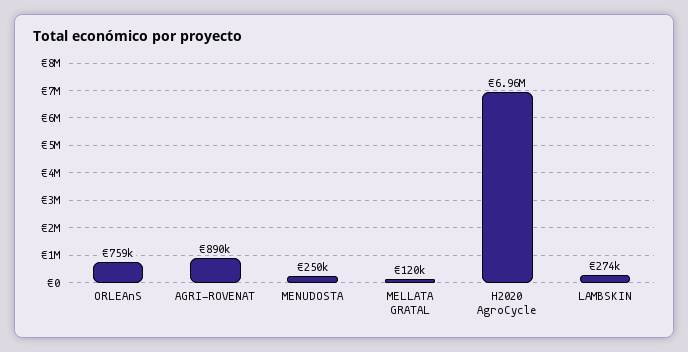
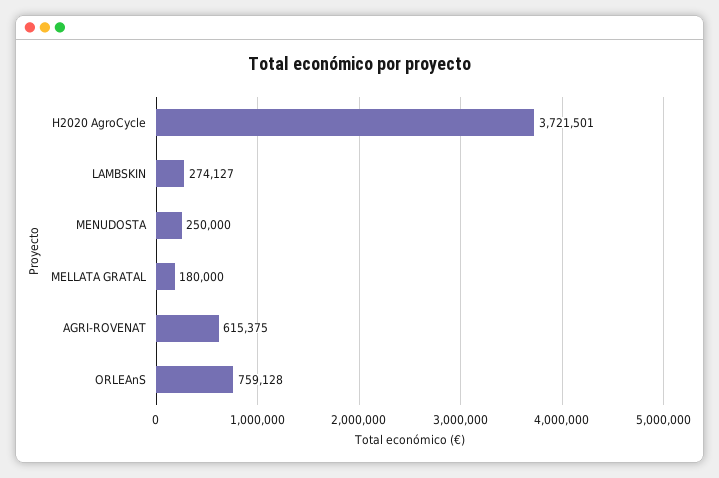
  {
    "ORLEAnS": 759128,
-   "AGRI-ROVENAT": 890000,
+   "AGRI-ROVENAT": 615375,
    "MENUDOSTA": 250000,
-   "MELLATA GRATAL": 120000,
+   "MELLATA GRATAL": 180000,
-   "H2020 AgroCycle": 6960000,
+   "H2020 AgroCycle": 3721501,
    "LAMBSKIN": 274127
  }

